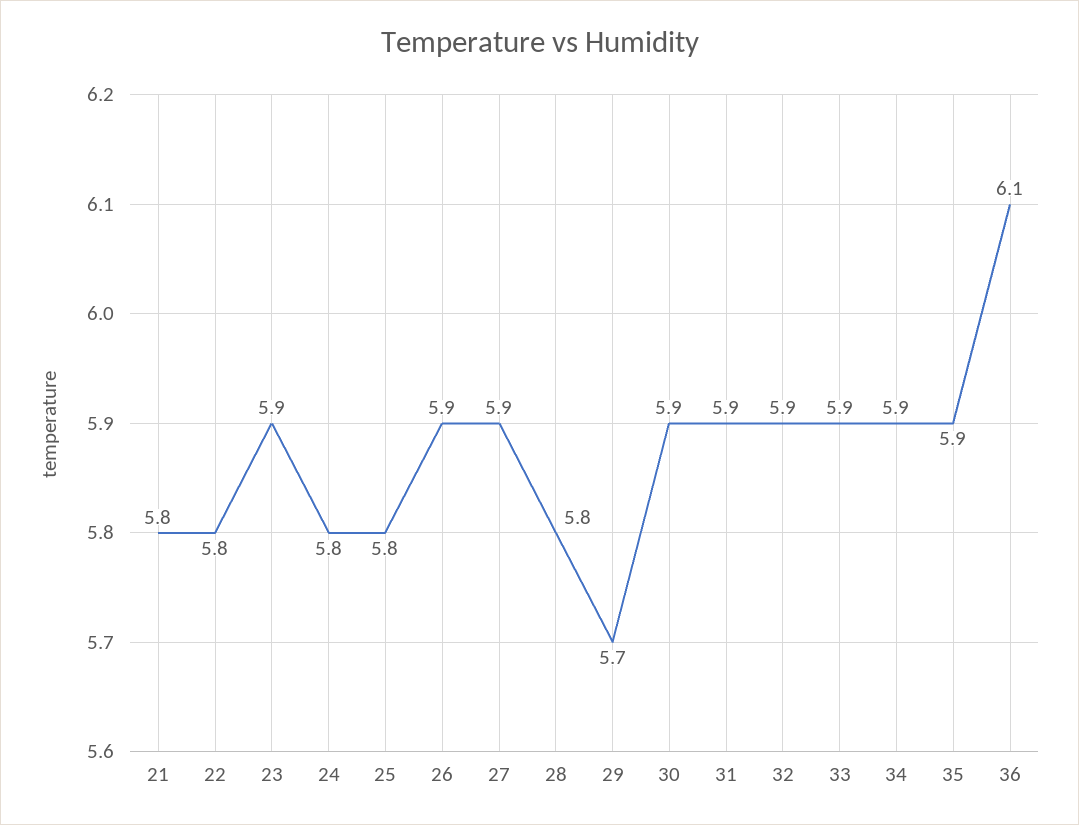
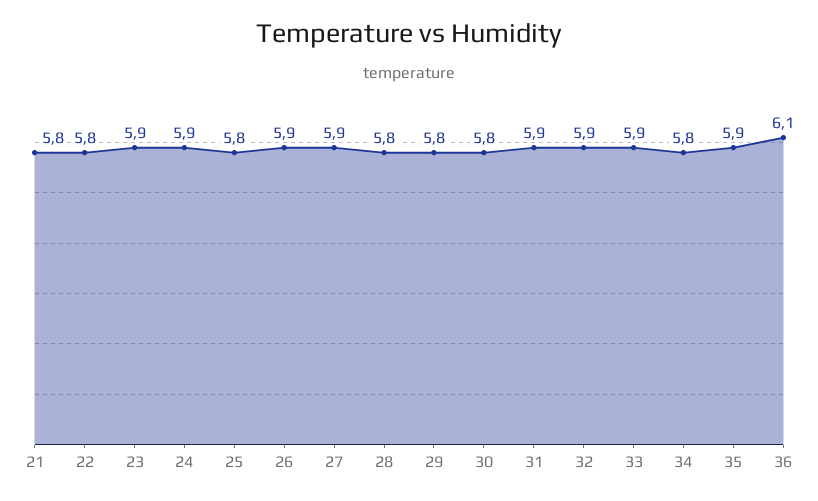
  {
    "21": 5.8,
    "22": 5.8,
    "23": 5.9,
-   "24": 5.8,
+   "24": 5.9,
    "25": 5.8,
    "26": 5.9,
    "27": 5.9,
    "28": 5.8,
-   "29": 5.7,
+   "29": 5.8,
-   "30": 5.9,
+   "30": 5.8,
    "31": 5.9,
    "32": 5.9,
    "33": 5.9,
-   "34": 5.9,
+   "34": 5.8,
    "35": 5.9,
    "36": 6.1
  }

